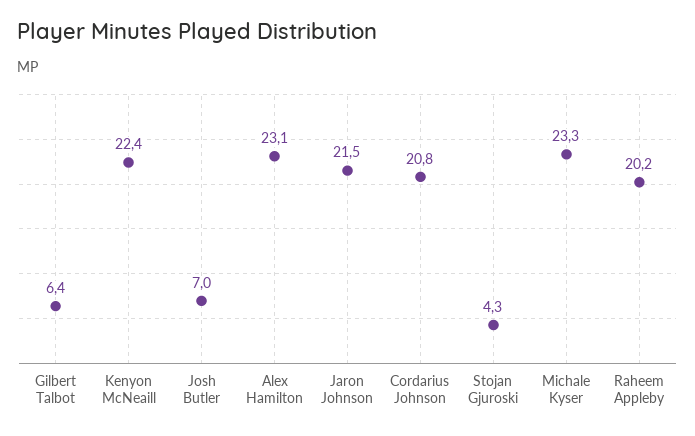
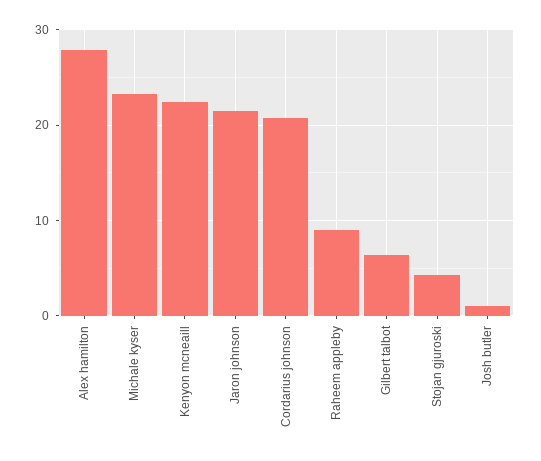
  {
    "Gilbert Talbot": 6.4,
    "Kenyon McNeaill": 22.4,
-   "Josh Butler": 7,
+   "Josh Butler": 1,
-   "Alex Hamilton": 23.1,
+   "Alex Hamilton": 28,
    "Jaron Johnson": 21.5,
    "Cordarius Johnson": 20.8,
    "Stojan Gjuroski": 4.3,
    "Michale Kyser": 23.3,
-   "Raheem Appleby": 20.2
+   "Raheem Appleby": 9
  }

